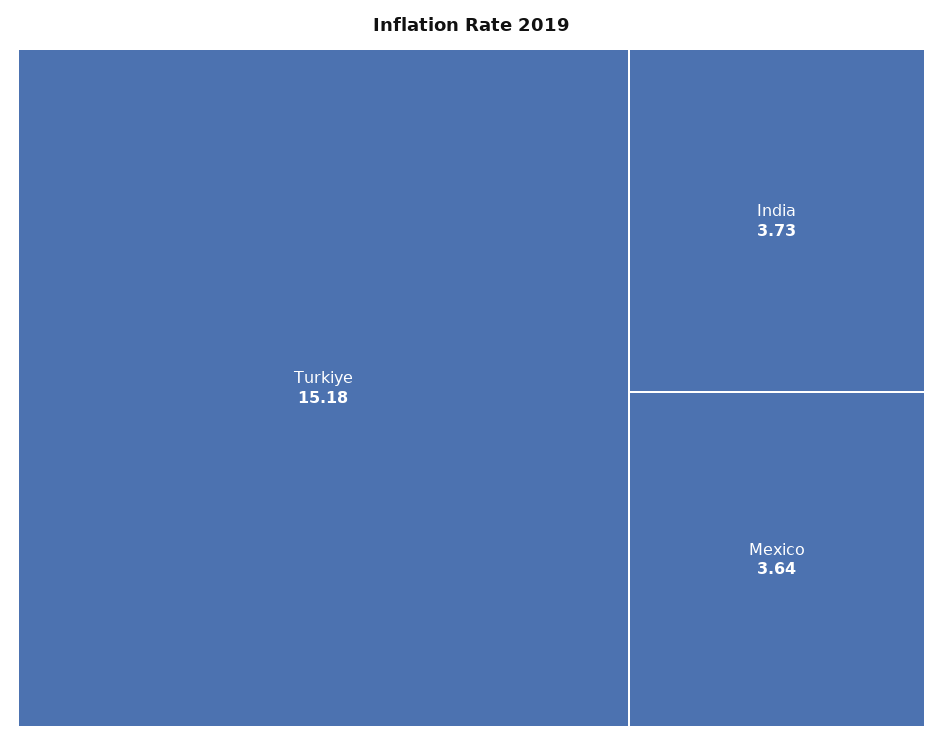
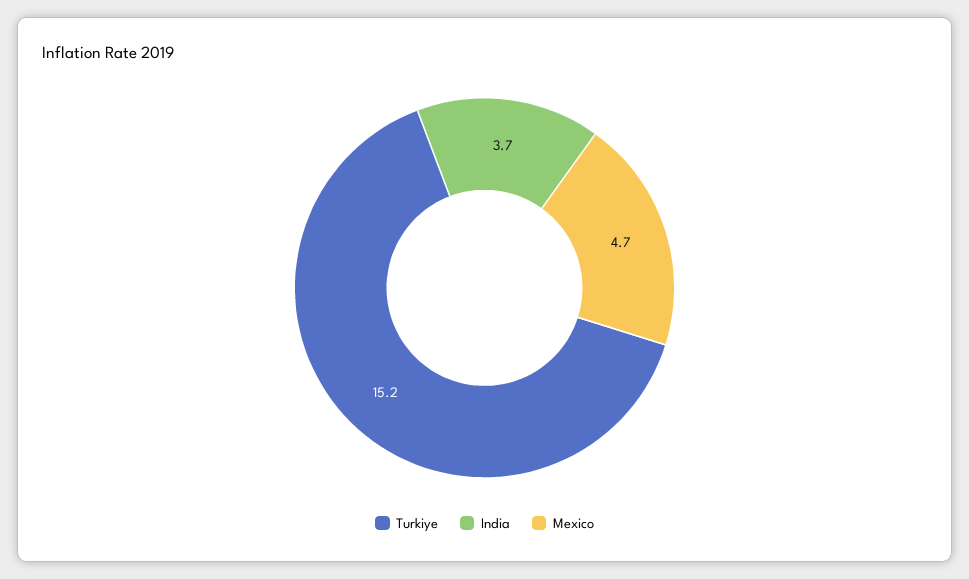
  {
    "Turkiye": 15.18,
    "India": 3.73,
-   "Mexico": 3.64
+   "Mexico": 4.7
  }

